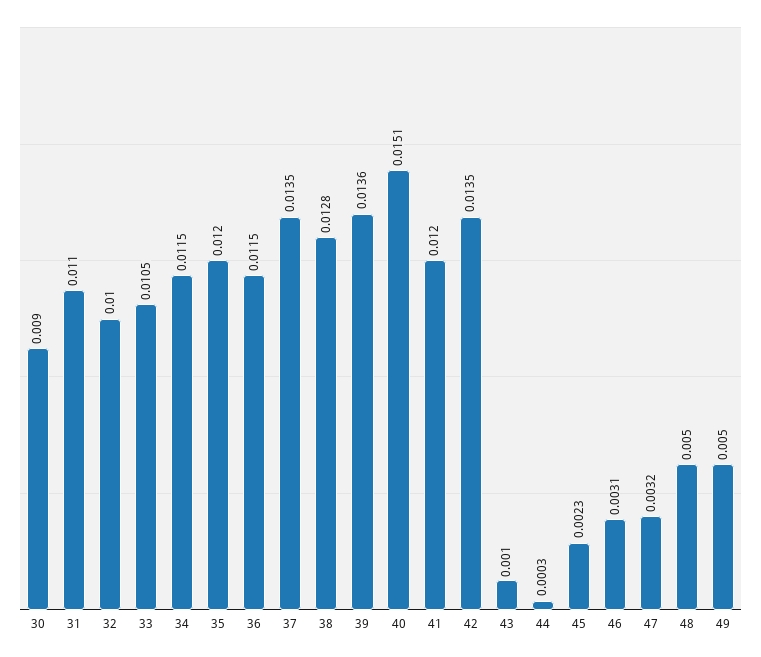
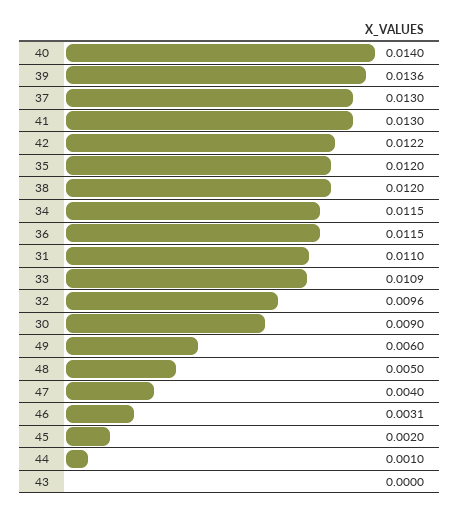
  {
    "30": 0.009,
    "31": 0.011,
-   "32": 0.01,
+   "32": 0.0096,
-   "33": 0.0105,
+   "33": 0.0109,
    "34": 0.0115,
    "35": 0.012,
    "36": 0.0115,
-   "37": 0.0135,
+   "37": 0.013,
-   "38": 0.0128,
+   "38": 0.012,
    "39": 0.0136,
-   "40": 0.0151,
+   "40": 0.014,
-   "41": 0.012,
+   "41": 0.013,
-   "42": 0.0135,
+   "42": 0.0122,
-   "43": 0.001,
+   "43": 0,
-   "44": 0.0003,
+   "44": 0.001,
-   "45": 0.0023,
+   "45": 0.002,
    "46": 0.0031,
-   "47": 0.0032,
+   "47": 0.004,
    "48": 0.005,
-   "49": 0.005
+   "49": 0.006
  }

